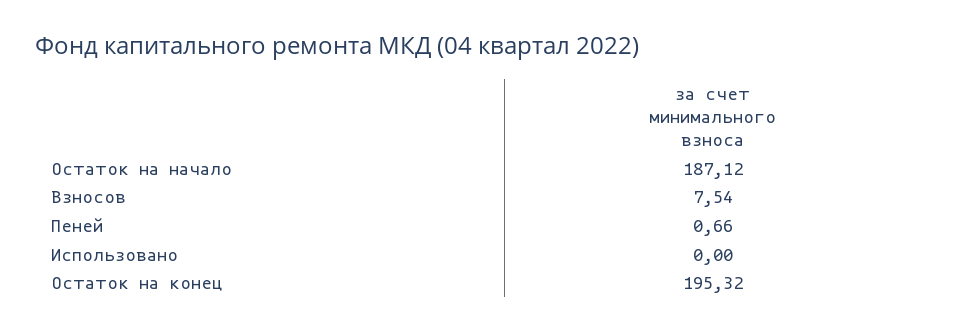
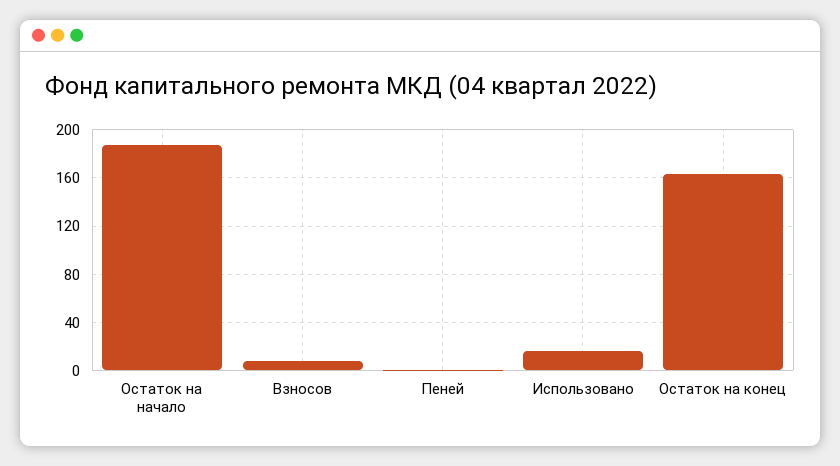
  {
    "Остаток на начало": 187.12,
    "Взносов": 7.54,
    "Пеней": 0.66,
-   "Использовано": 0,
+   "Использовано": 15,
-   "Остаток на конец": 195.32
+   "Остаток на конец": 165
  }

